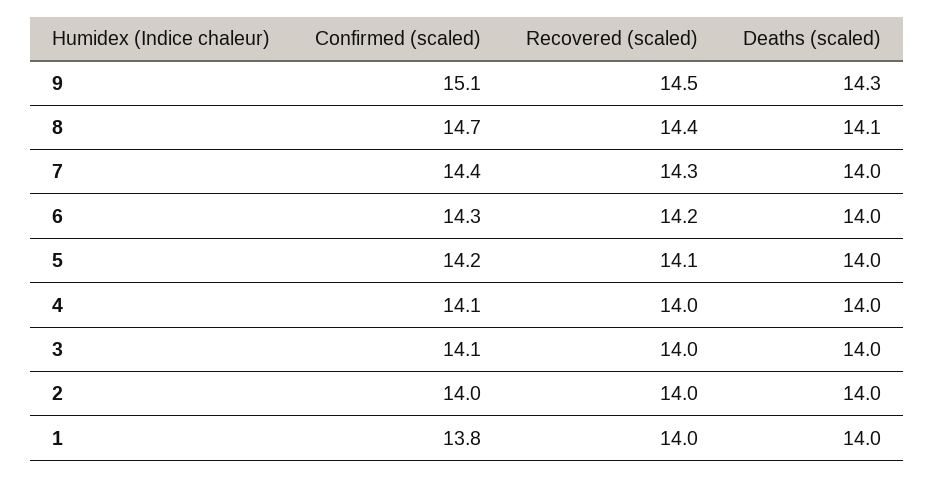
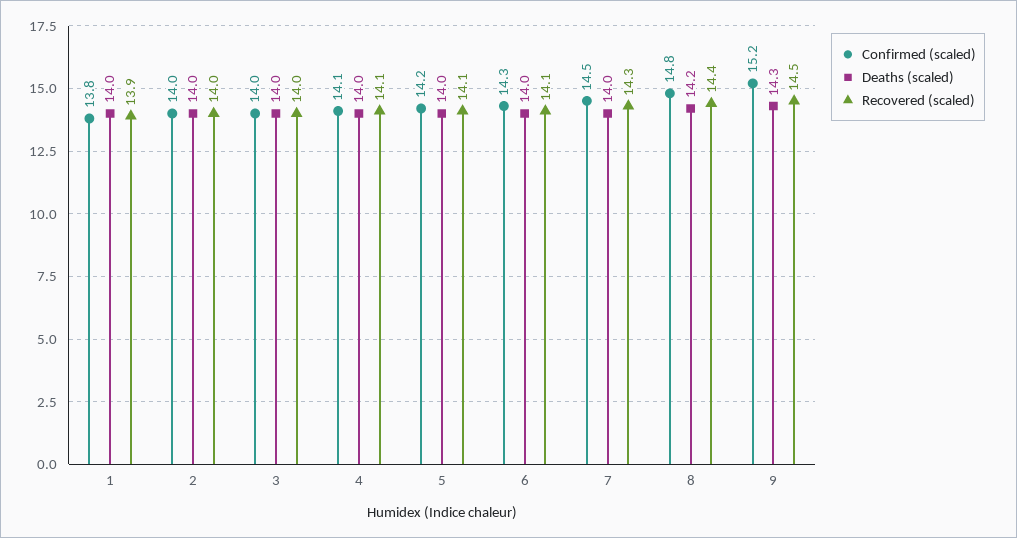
  {
    "Confirmed (scaled)": {
-     "9": 15.1,
+     "9": 15.2,
-     "8": 14.7,
+     "8": 14.8,
-     "7": 14.4,
+     "7": 14.5,
      "6": 14.3,
      "5": 14.2,
      "4": 14.1,
-     "3": 14.1,
+     "3": 14,
      "2": 14,
      "1": 13.8
    },
    "Recovered (scaled)": {
      "9": 14.5,
      "8": 14.4,
      "7": 14.3,
-     "6": 14.2,
+     "6": 14.1,
      "5": 14.1,
-     "4": 14,
+     "4": 14.1,
      "3": 14,
      "2": 14,
-     "1": 14
+     "1": 13.9
    },
    "Deaths (scaled)": {
      "9": 14.3,
-     "8": 14.1,
+     "8": 14.2,
      "7": 14,
      "6": 14,
      "5": 14,
      "4": 14,
      "3": 14,
      "2": 14,
      "1": 14
    }
  }

